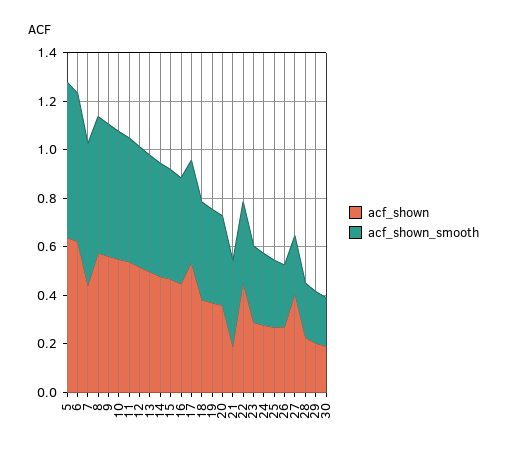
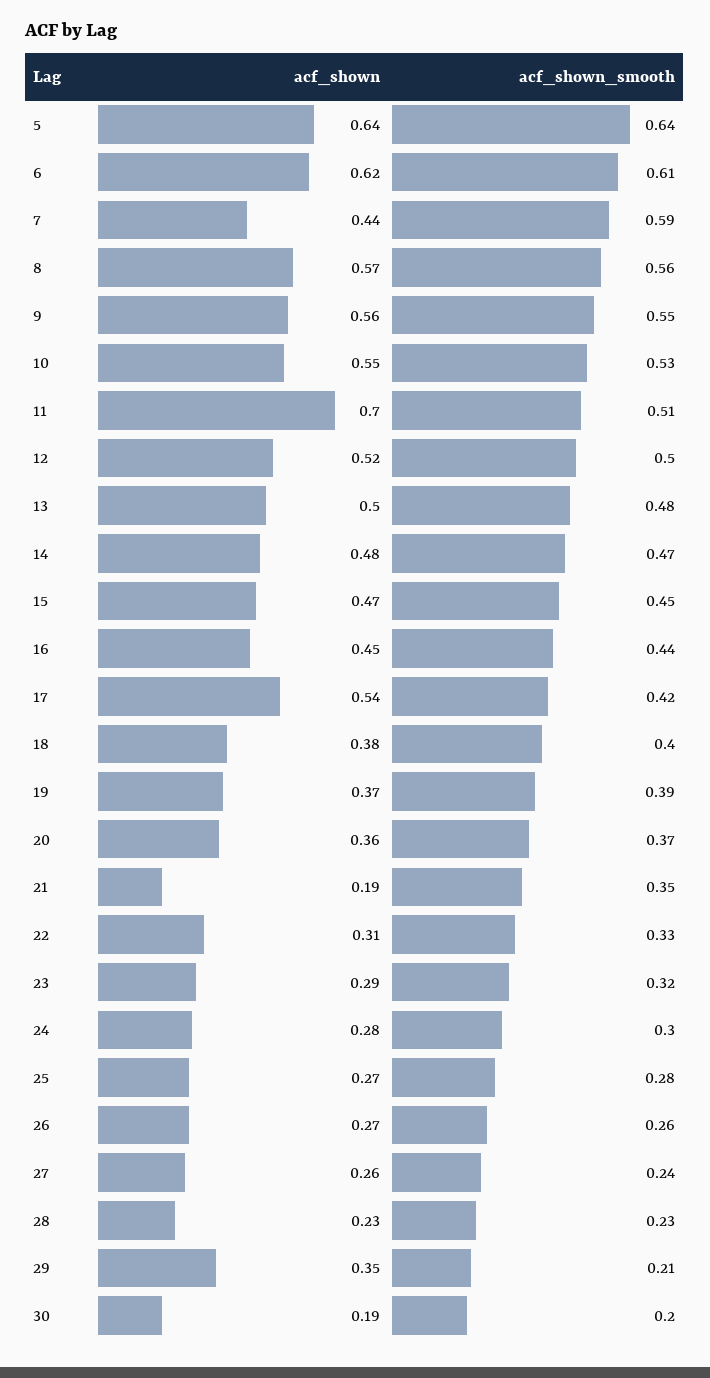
  {
    "acf_shown": {
      "5": 0.64,
      "6": 0.62,
      "7": 0.44,
      "8": 0.57,
      "9": 0.56,
      "10": 0.55,
-     "11": 0.55,
+     "11": 0.7,
      "12": 0.52,
      "13": 0.5,
      "14": 0.48,
      "15": 0.47,
      "16": 0.45,
      "17": 0.54,
      "18": 0.38,
      "19": 0.37,
      "20": 0.36,
      "21": 0.19,
-     "22": 0.45,
+     "22": 0.31,
      "23": 0.29,
      "24": 0.28,
      "25": 0.27,
      "26": 0.27,
-     "27": 0.4,
+     "27": 0.26,
      "28": 0.23,
-     "29": 0.2,
+     "29": 0.35,
      "30": 0.19
    },
    "acf_shown_smooth": {
      "5": 0.64,
      "6": 0.61,
      "7": 0.59,
      "8": 0.56,
      "9": 0.55,
      "10": 0.53,
      "11": 0.51,
      "12": 0.5,
      "13": 0.48,
      "14": 0.47,
      "15": 0.45,
      "16": 0.44,
      "17": 0.42,
      "18": 0.4,
      "19": 0.39,
      "20": 0.37,
      "21": 0.35,
      "22": 0.33,
      "23": 0.32,
      "24": 0.3,
      "25": 0.28,
      "26": 0.26,
      "27": 0.24,
      "28": 0.23,
      "29": 0.21,
      "30": 0.2
    }
  }

